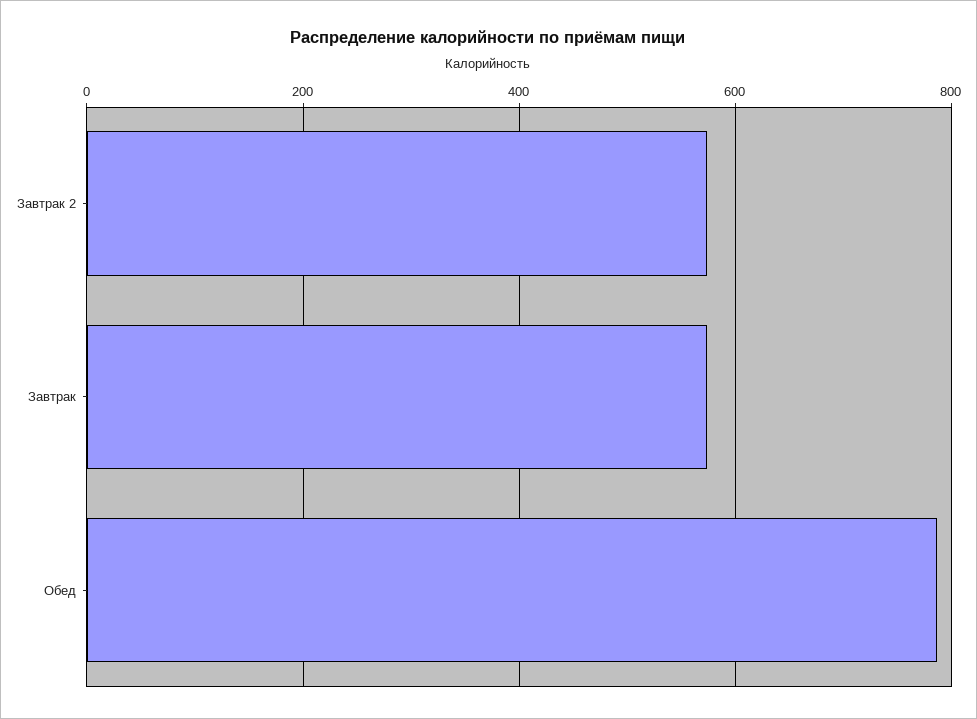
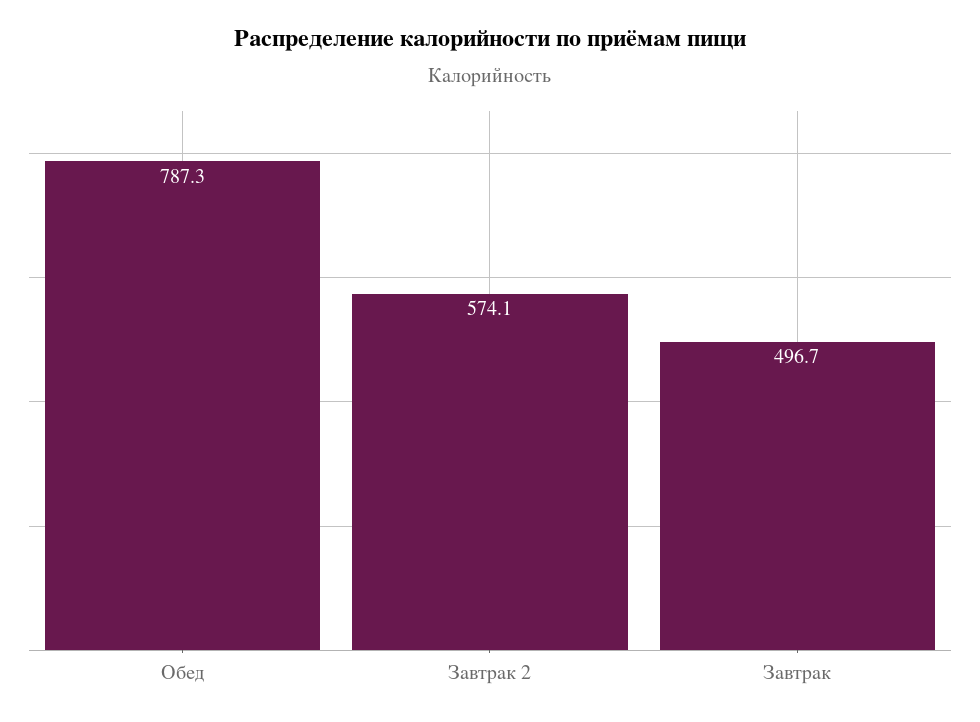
  {
    "Завтрак 2": 574.1,
-   "Завтрак": 580,
+   "Завтрак": 496.7,
    "Обед": 787.3
  }

